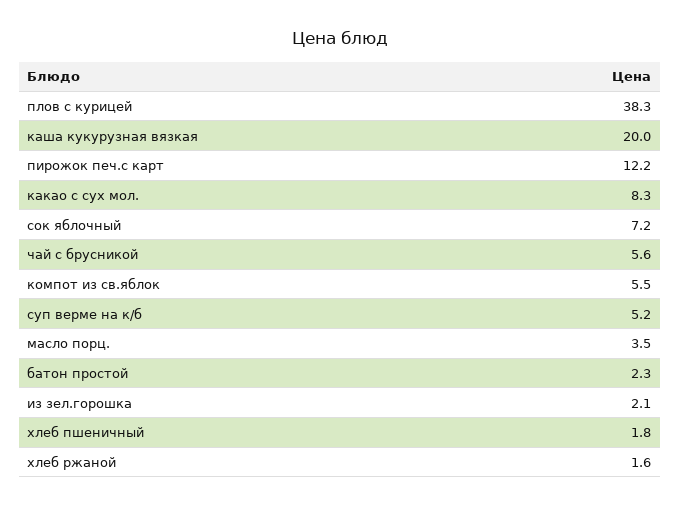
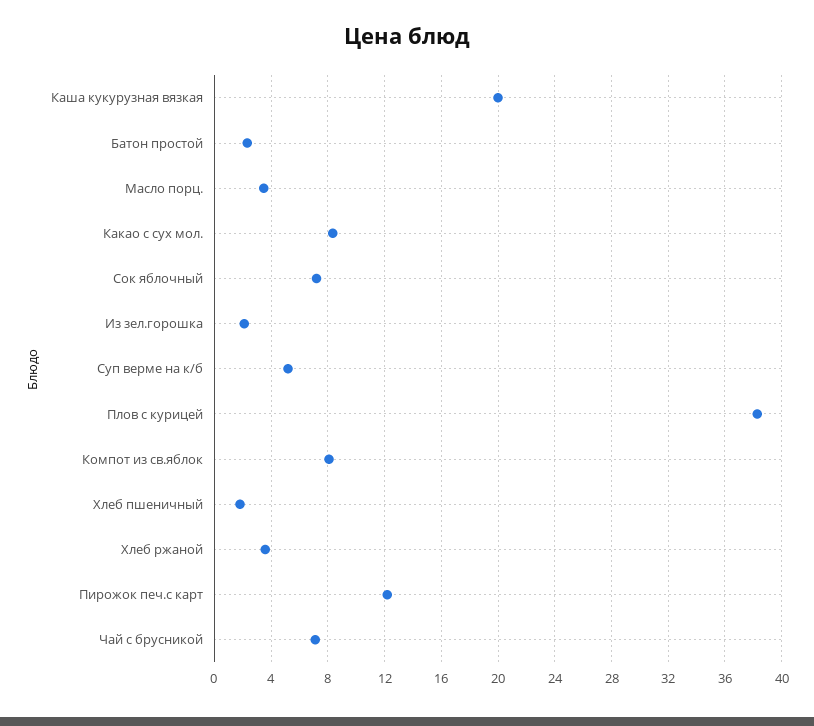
  {
    "плов с курицей": 38.3,
    "каша кукурузная вязкая": 20,
    "пирожок печ.с карт": 12.2,
    "какао с сух мол.": 8.3,
    "сок яблочный": 7.2,
-   "чай с брусникой": 5.6,
+   "чай с брусникой": 7,
-   "компот из св.яблок": 5.5,
+   "компот из св.яблок": 8,
    "суп верме на к/б": 5.2,
    "масло порц.": 3.5,
    "батон простой": 2.3,
    "из зел.горошка": 2.1,
    "хлеб пшеничный": 1.8,
-   "хлеб ржаной": 1.6
+   "хлеб ржаной": 3.5
  }

